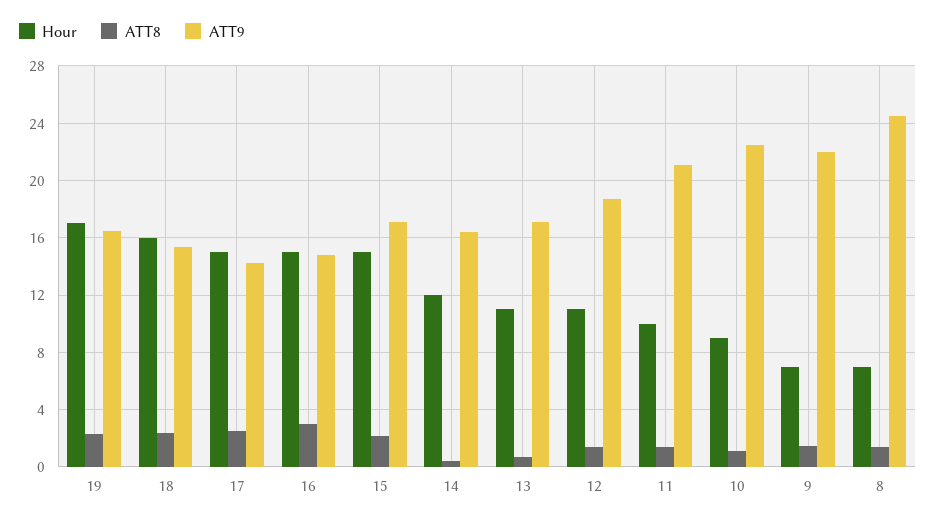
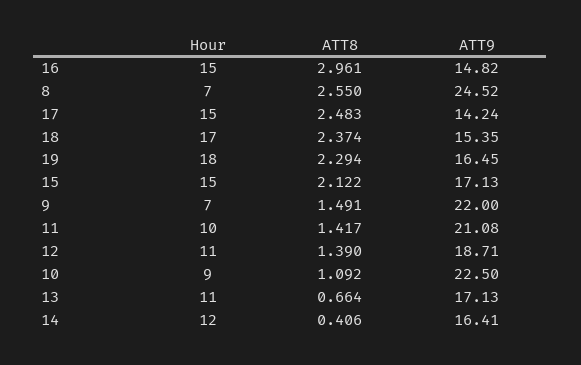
  {
    "Hour": {
-     "19": 17,
+     "19": 18,
-     "18": 16,
+     "18": 17,
      "17": 15,
      "16": 15,
      "15": 15,
      "14": 12,
      "13": 11,
      "12": 11,
      "11": 10,
      "10": 9,
      "9": 7,
      "8": 7
    },
    "ATT8": {
      "19": 2.294,
      "18": 2.374,
      "17": 2.483,
      "16": 2.961,
      "15": 2.122,
      "14": 0.406,
      "13": 0.664,
      "12": 1.39,
      "11": 1.417,
      "10": 1.092,
      "9": 1.491,
-     "8": 1.5
+     "8": 2.55
    },
    "ATT9": {
      "19": 16.45,
      "18": 15.35,
      "17": 14.24,
      "16": 14.82,
      "15": 17.13,
      "14": 16.41,
      "13": 17.13,
      "12": 18.71,
      "11": 21.08,
      "10": 22.5,
      "9": 22,
      "8": 24.52
    }
  }

